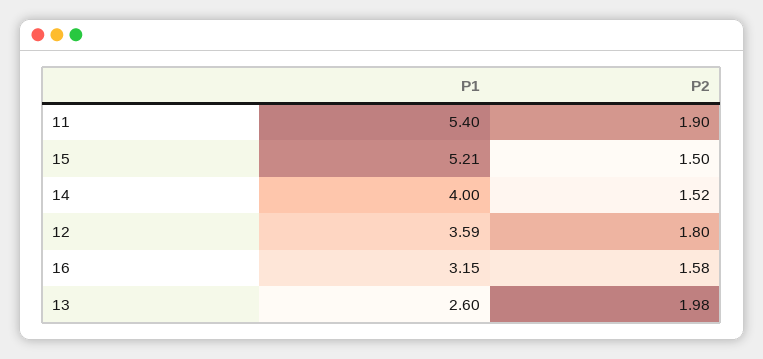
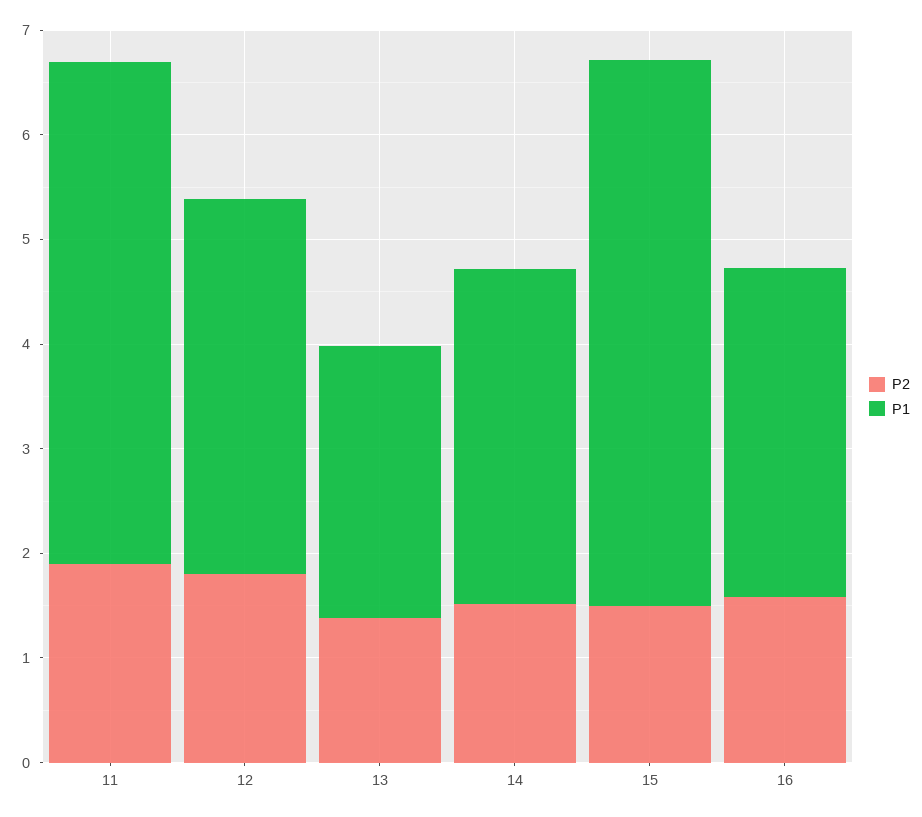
  {
    "P1": {
-     "11": 5.4,
+     "11": 4.8,
      "15": 5.21,
-     "14": 4,
+     "14": 3.2,
      "12": 3.59,
      "16": 3.15,
      "13": 2.6
    },
    "P2": {
      "11": 1.9,
      "15": 1.5,
      "14": 1.52,
      "12": 1.8,
      "16": 1.58,
-     "13": 1.98
+     "13": 1.4
    }
  }

